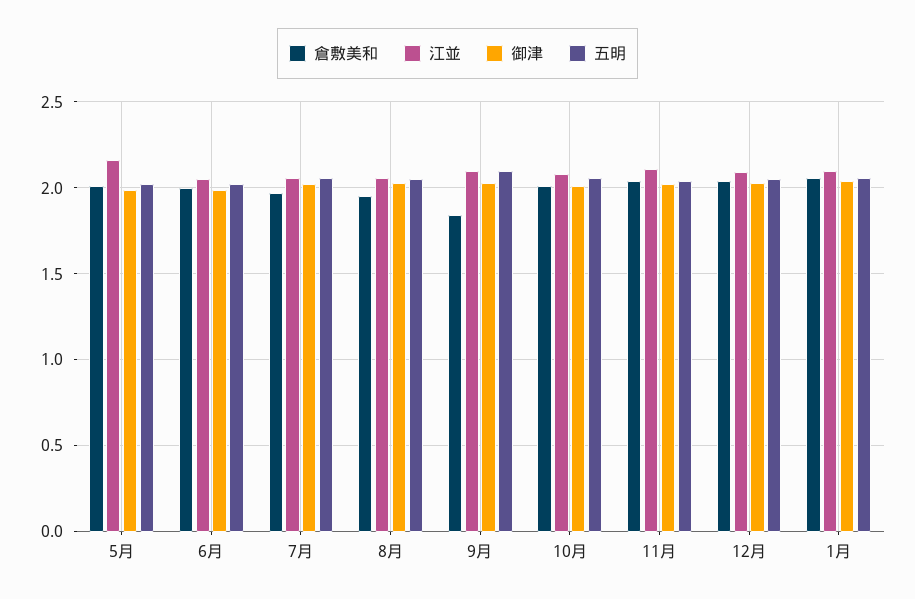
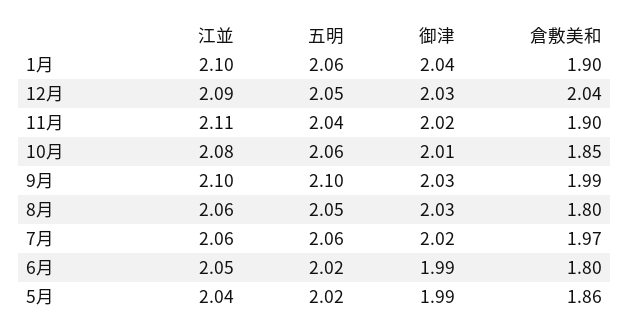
  {
    "倉敷美和": {
-     "5月": 2,
+     "5月": 1.86,
-     "6月": 2,
+     "6月": 1.8,
      "7月": 1.97,
-     "8月": 1.95,
+     "8月": 1.8,
-     "9月": 1.85,
+     "9月": 1.99,
-     "10月": 2,
+     "10月": 1.85,
-     "11月": 2.05,
+     "11月": 1.9,
      "12月": 2.04,
-     "1月": 2.05
+     "1月": 1.9
    },
    "江並": {
-     "5月": 2.15,
+     "5月": 2.04,
      "6月": 2.05,
      "7月": 2.06,
      "8月": 2.06,
      "9月": 2.1,
      "10月": 2.08,
      "11月": 2.11,
      "12月": 2.09,
      "1月": 2.1
    },
    "御津": {
      "5月": 1.99,
      "6月": 1.99,
      "7月": 2.02,
      "8月": 2.03,
      "9月": 2.03,
      "10月": 2.01,
      "11月": 2.02,
      "12月": 2.03,
      "1月": 2.04
    },
    "五明": {
      "5月": 2.02,
      "6月": 2.02,
      "7月": 2.06,
      "8月": 2.05,
      "9月": 2.1,
      "10月": 2.06,
      "11月": 2.04,
      "12月": 2.05,
      "1月": 2.06
    }
  }

